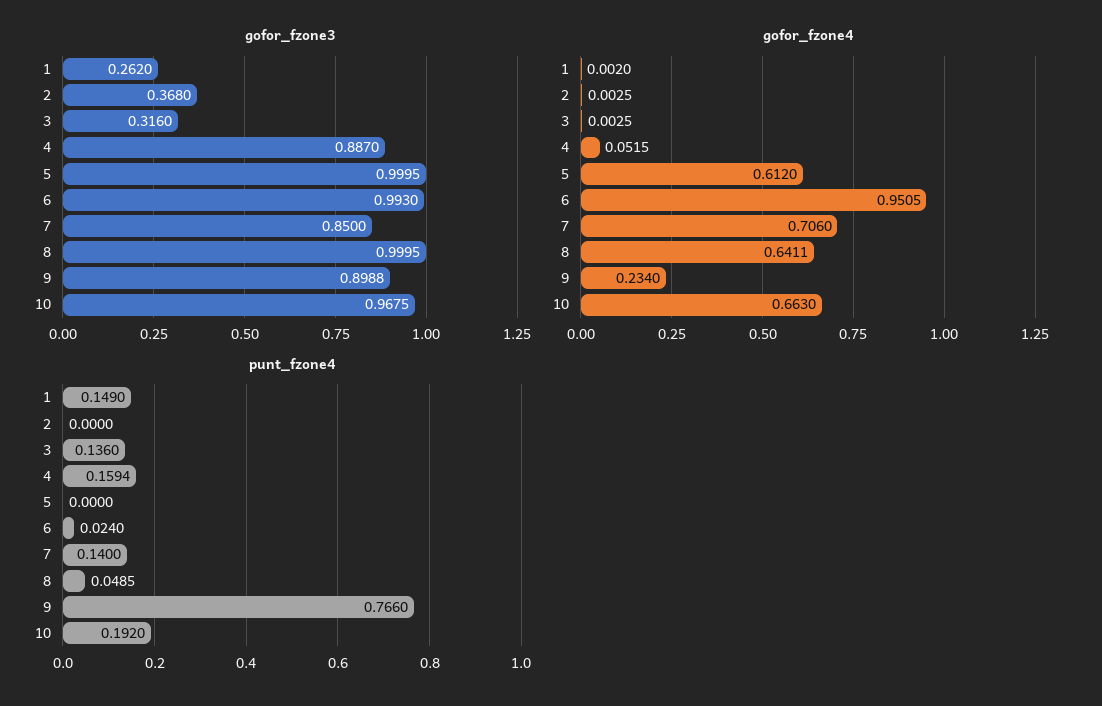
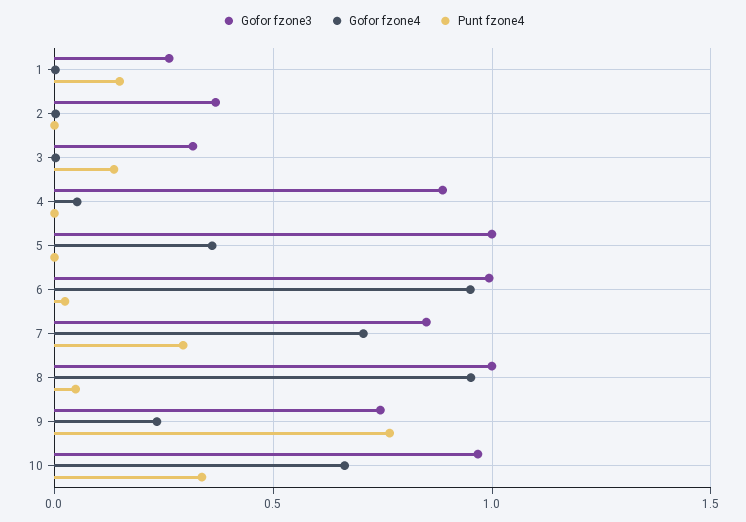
  {
    "gofor_fzone3": {
      "1": 0.262,
      "2": 0.368,
      "3": 0.316,
      "4": 0.887,
      "5": 0.9995,
      "6": 0.993,
      "7": 0.85,
      "8": 0.9995,
-     "9": 0.8988,
+     "9": 0.75,
      "10": 0.9675
    },
    "gofor_fzone4": {
      "1": 0.002,
      "2": 0.0025,
      "3": 0.0025,
      "4": 0.0515,
-     "5": 0.612,
+     "5": 0.35,
      "6": 0.9505,
      "7": 0.706,
-     "8": 0.6411,
+     "8": 0.95,
      "9": 0.234,
      "10": 0.663
    },
    "punt_fzone4": {
      "1": 0.149,
      "2": 0,
      "3": 0.136,
-     "4": 0.1594,
+     "4": 0,
      "5": 0,
      "6": 0.024,
-     "7": 0.14,
+     "7": 0.3,
      "8": 0.0485,
      "9": 0.766,
-     "10": 0.192
+     "10": 0.35
    }
  }

